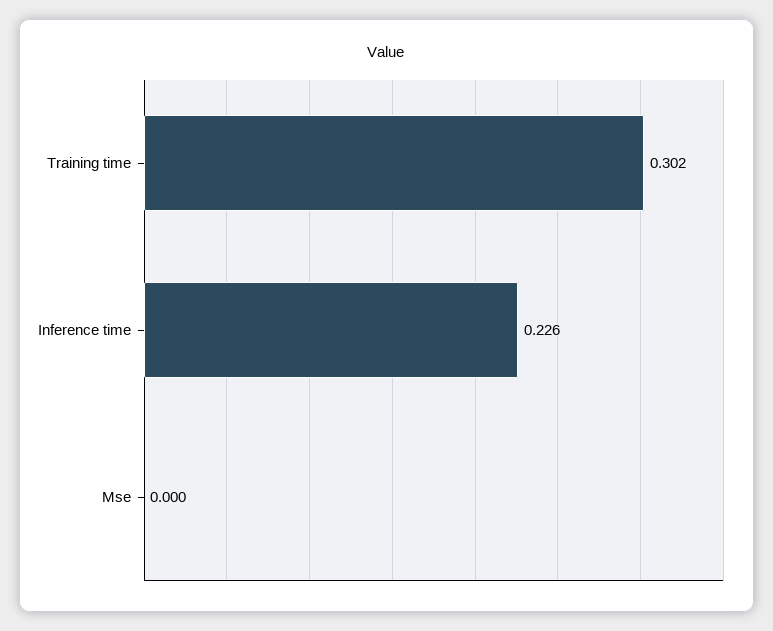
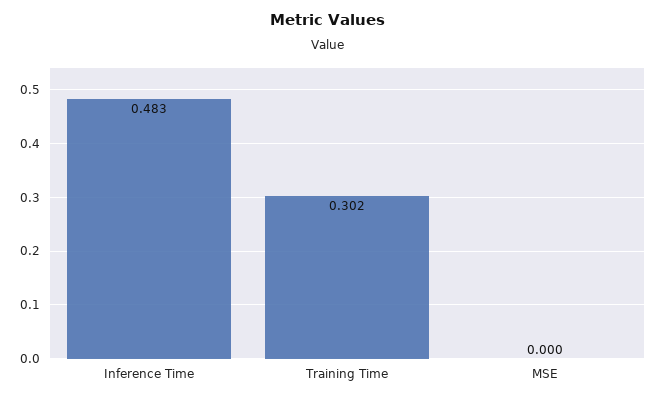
  {
    "Training time": 0.302,
-   "Inference time": 0.226,
+   "Inference time": 0.483,
    "Mse": 0
  }

